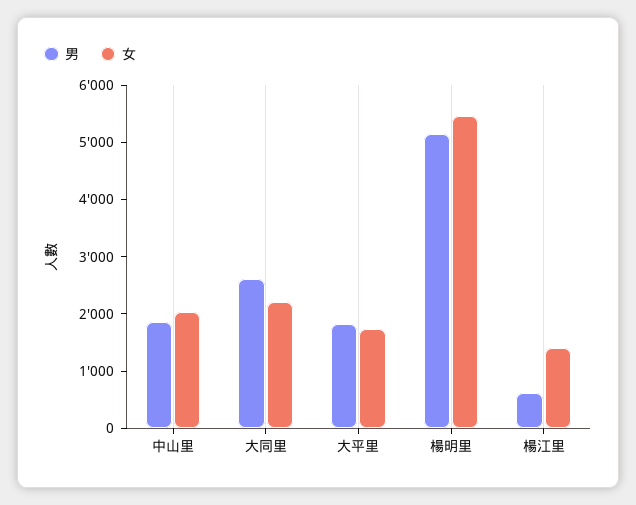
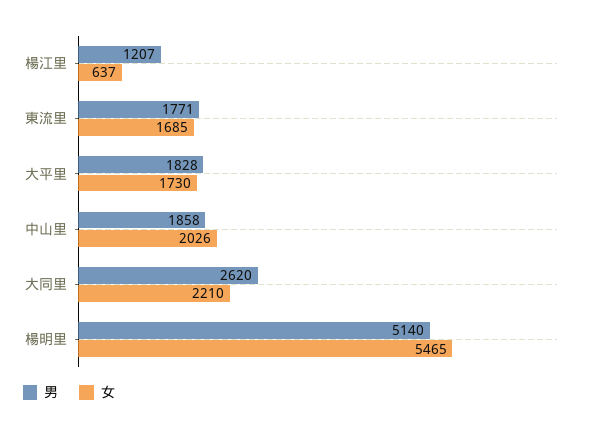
  {
    "男": {
      "中山里": 1858,
      "大同里": 2620,
      "大平里": 1828,
      "楊明里": 5140,
-     "楊江里": 600
+     "楊江里": 1207,
+     "東流里": 1771
    },
    "女": {
      "中山里": 2026,
      "大同里": 2210,
      "大平里": 1730,
      "楊明里": 5465,
-     "楊江里": 1400
+     "楊江里": 637,
+     "東流里": 1685
    }
  }

